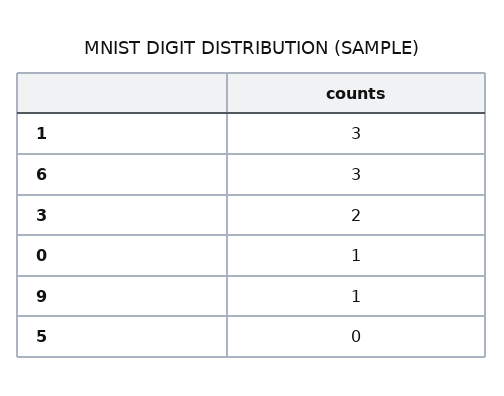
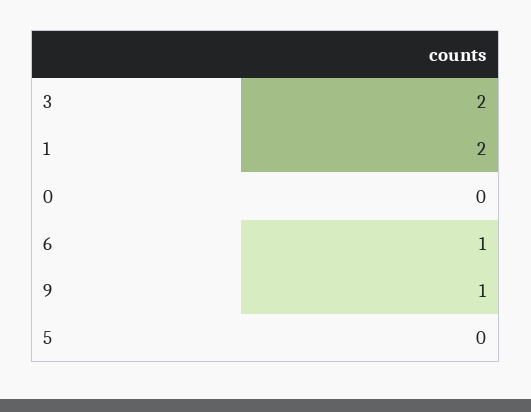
  {
-   "1": 3,
+   "1": 2,
-   "6": 3,
+   "6": 1,
    "3": 2,
-   "0": 1,
+   "0": 0,
    "9": 1,
    "5": 0
  }

